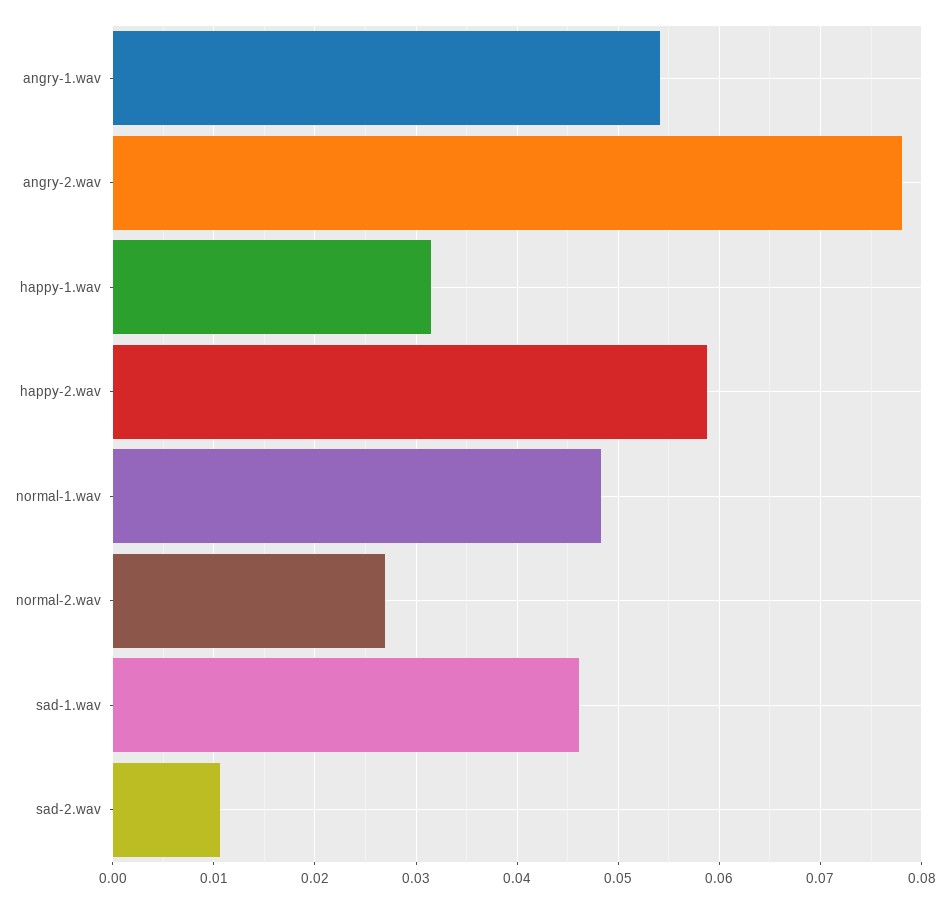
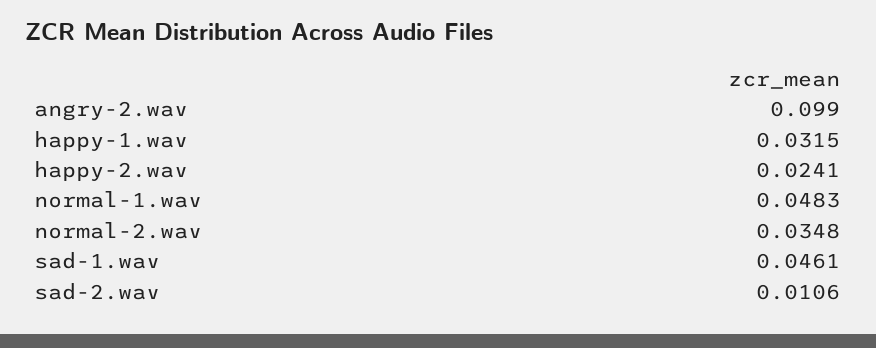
  {
-   "angry-1.wav": 0.054,
-   "angry-2.wav": 0.078,
+   "angry-2.wav": 0.099,
    "happy-1.wav": 0.0315,
-   "happy-2.wav": 0.059,
+   "happy-2.wav": 0.0241,
    "normal-1.wav": 0.0483,
-   "normal-2.wav": 0.027,
+   "normal-2.wav": 0.0348,
    "sad-1.wav": 0.0461,
    "sad-2.wav": 0.0106
  }

